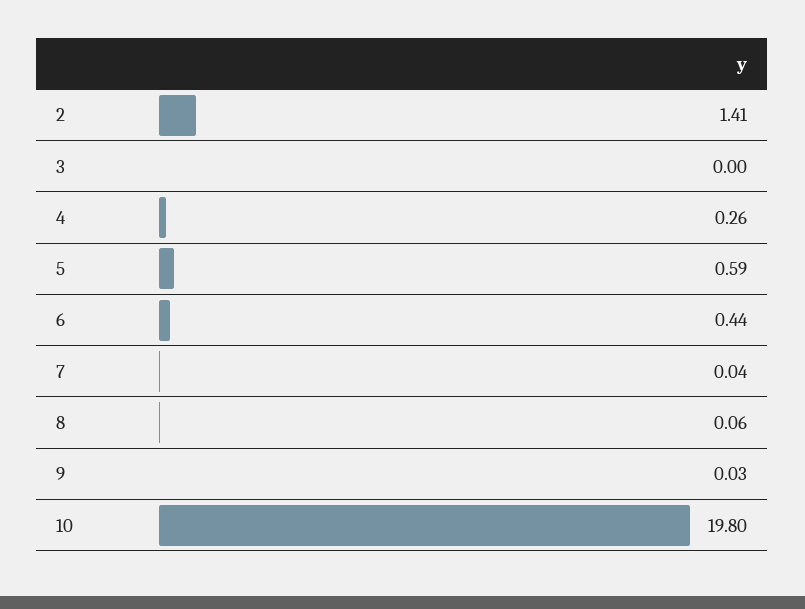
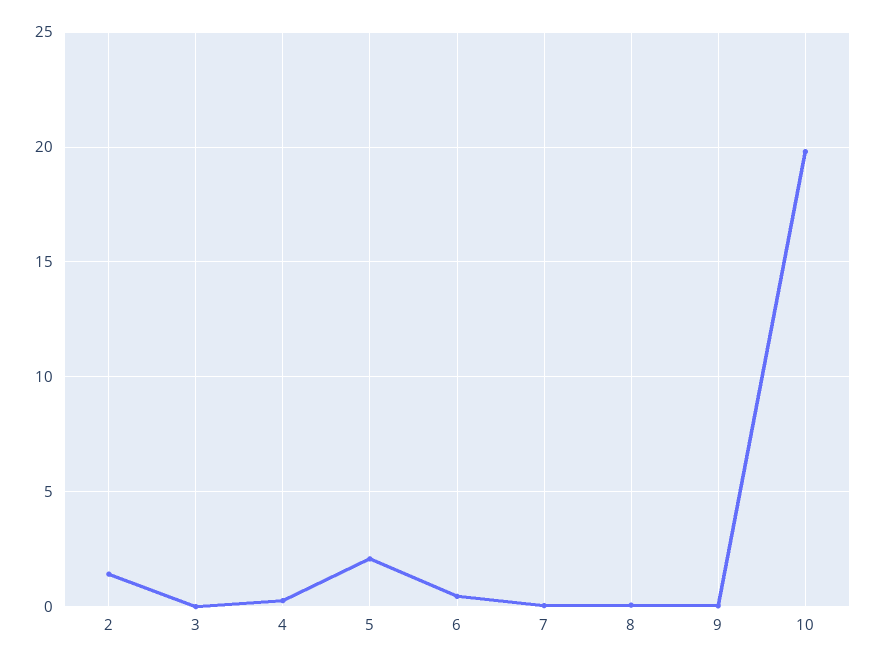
  {
    "2": 1.41,
    "3": 0,
    "4": 0.26,
-   "5": 0.59,
+   "5": 2,
    "6": 0.44,
    "7": 0.04,
    "8": 0.06,
    "9": 0.03,
    "10": 19.8
  }

